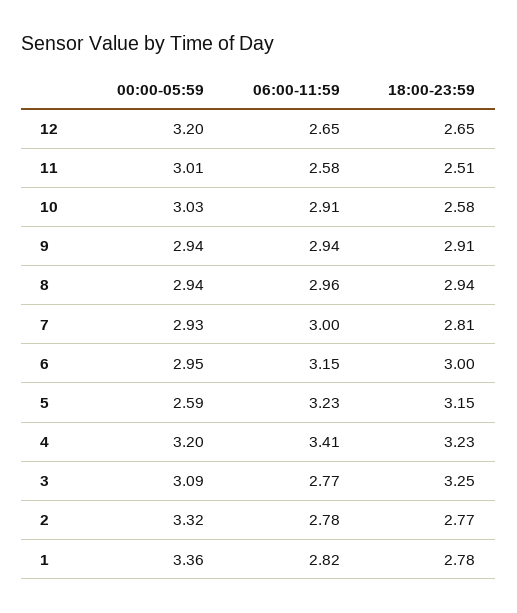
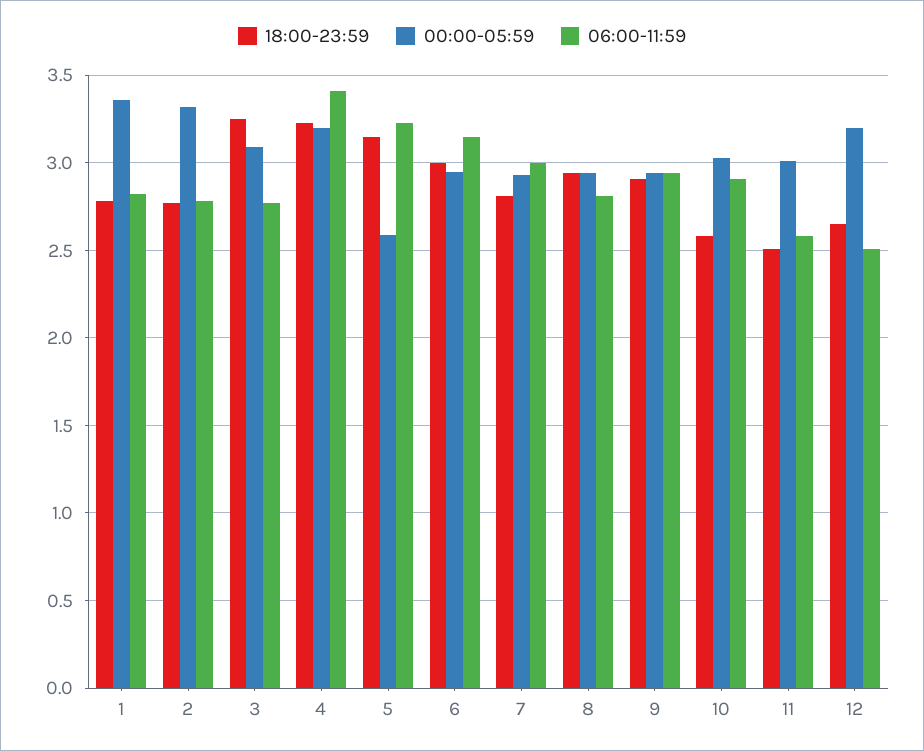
  {
    "00:00-05:59": {
      "12": 3.2,
      "11": 3.01,
      "10": 3.03,
      "9": 2.94,
      "8": 2.94,
      "7": 2.93,
      "6": 2.95,
      "5": 2.59,
      "4": 3.2,
      "3": 3.09,
      "2": 3.32,
      "1": 3.36
    },
    "06:00-11:59": {
-     "12": 2.65,
+     "12": 2.5,
      "11": 2.58,
      "10": 2.91,
      "9": 2.94,
-     "8": 2.96,
+     "8": 2.8,
      "7": 3,
      "6": 3.15,
      "5": 3.23,
      "4": 3.41,
      "3": 2.77,
      "2": 2.78,
      "1": 2.82
    },
    "18:00-23:59": {
      "12": 2.65,
      "11": 2.51,
      "10": 2.58,
      "9": 2.91,
      "8": 2.94,
      "7": 2.81,
      "6": 3,
      "5": 3.15,
      "4": 3.23,
      "3": 3.25,
      "2": 2.77,
      "1": 2.78
    }
  }

